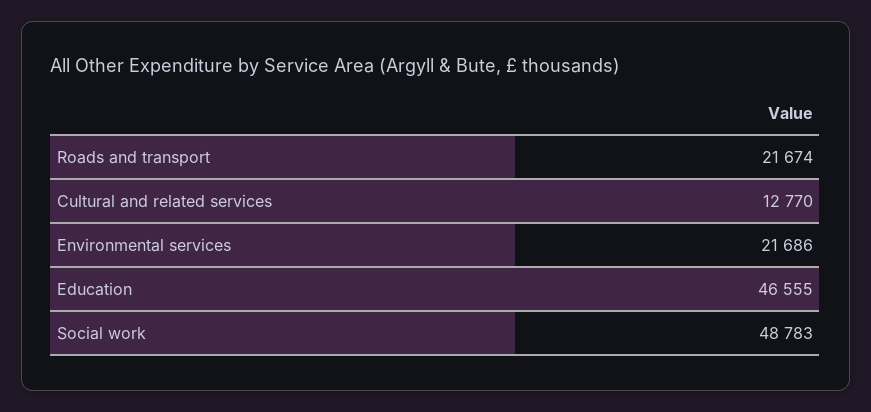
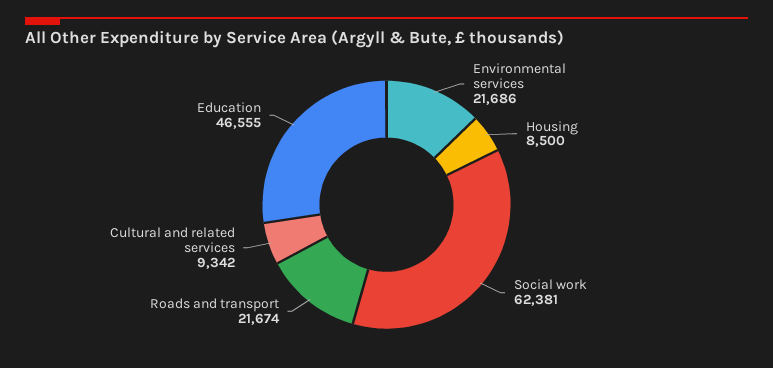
  {
    "Roads and transport": 21674,
-   "Cultural and related services": 12770,
+   "Cultural and related services": 9342,
    "Environmental services": 21686,
    "Education": 46555,
-   "Social work": 48783
+   "Social work": 62381,
+   "Housing": 8500
  }

